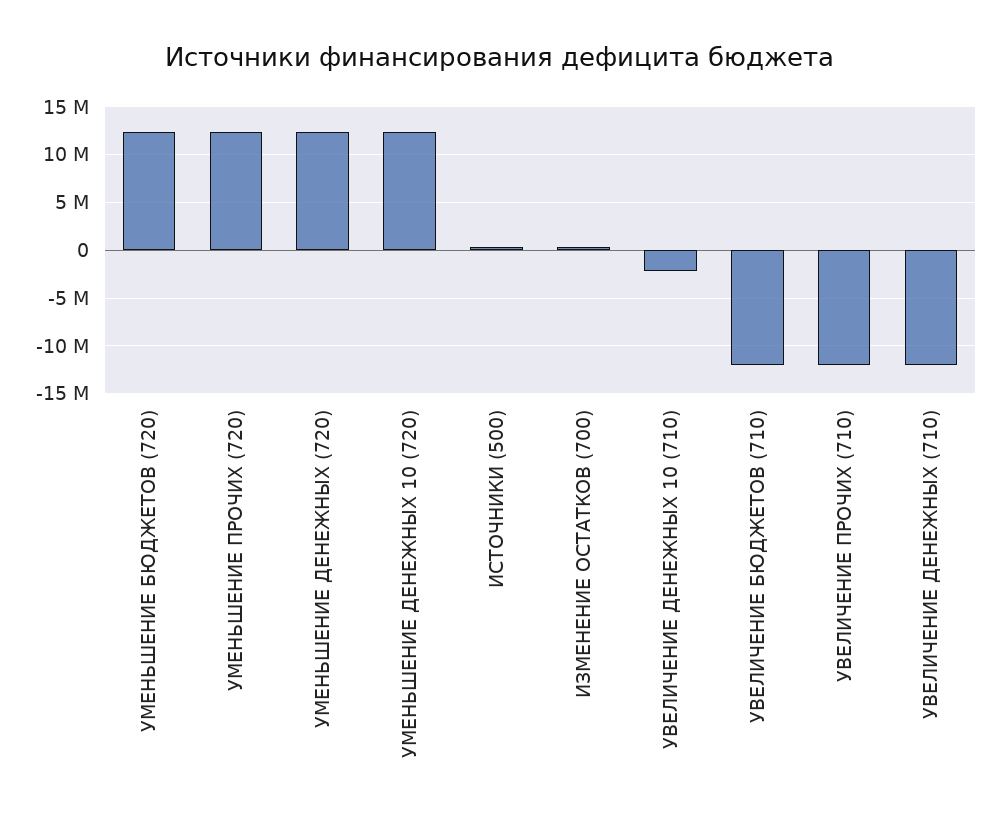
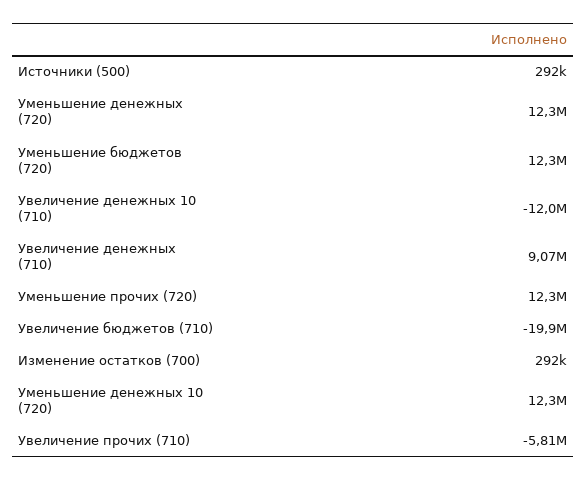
  {
    "УМЕНЬШЕНИЕ БЮДЖЕТОВ (720)": 12300000,
    "УМЕНЬШЕНИЕ ПРОЧИХ (720)": 12300000,
    "УМЕНЬШЕНИЕ ДЕНЕЖНЫХ (720)": 12300000,
    "УМЕНЬШЕНИЕ ДЕНЕЖНЫХ 10 (720)": 12300000,
    "ИСТОЧНИКИ (500)": 292000,
    "ИЗМЕНЕНИЕ ОСТАТКОВ (700)": 292000,
-   "УВЕЛИЧЕНИЕ ДЕНЕЖНЫХ 10 (710)": -2000000,
+   "УВЕЛИЧЕНИЕ ДЕНЕЖНЫХ 10 (710)": -12000000,
-   "УВЕЛИЧЕНИЕ БЮДЖЕТОВ (710)": -12000000,
+   "УВЕЛИЧЕНИЕ БЮДЖЕТОВ (710)": -19900000,
-   "УВЕЛИЧЕНИЕ ПРОЧИХ (710)": -12000000,
+   "УВЕЛИЧЕНИЕ ПРОЧИХ (710)": -5810000,
-   "УВЕЛИЧЕНИЕ ДЕНЕЖНЫХ (710)": -12000000
+   "УВЕЛИЧЕНИЕ ДЕНЕЖНЫХ (710)": 9070000
  }

